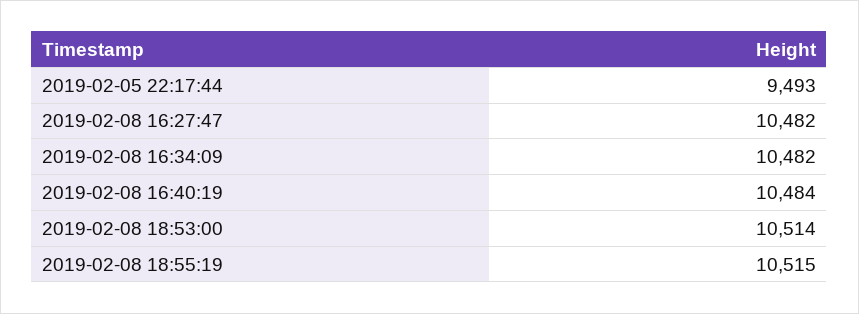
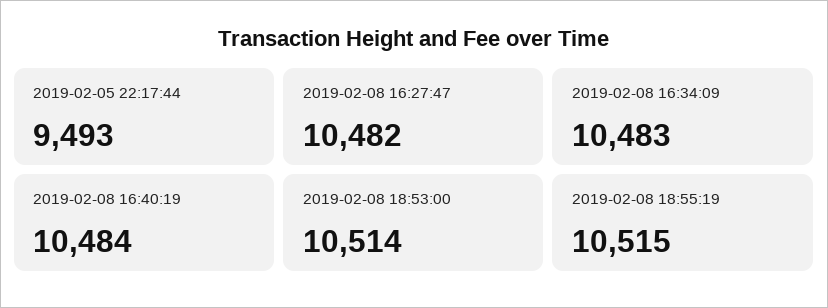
  {
    "2019-02-05 22:17:44": 9493,
    "2019-02-08 16:27:47": 10482,
-   "2019-02-08 16:34:09": 10482,
+   "2019-02-08 16:34:09": 10483,
    "2019-02-08 16:40:19": 10484,
    "2019-02-08 18:53:00": 10514,
    "2019-02-08 18:55:19": 10515
  }

